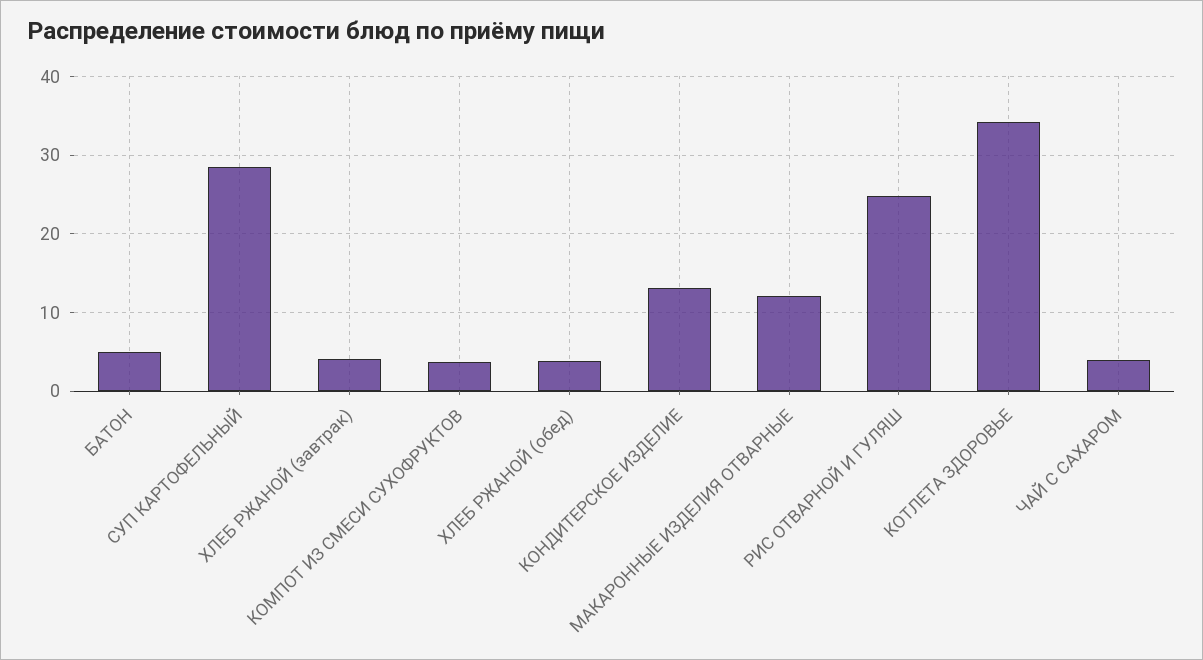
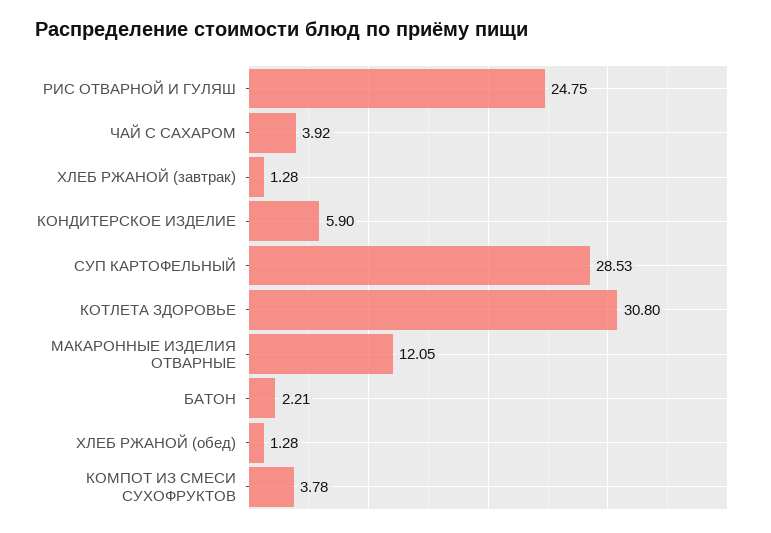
  {
-   "БАТОН": 5,
+   "БАТОН": 2.21,
    "СУП КАРТОФЕЛЬНЫЙ": 28.53,
-   "ХЛЕБ РЖАНОЙ (завтрак)": 4,
+   "ХЛЕБ РЖАНОЙ (завтрак)": 1.28,
    "КОМПОТ ИЗ СМЕСИ СУХОФРУКТОВ": 3.78,
-   "ХЛЕБ РЖАНОЙ (обед)": 4,
+   "ХЛЕБ РЖАНОЙ (обед)": 1.28,
-   "КОНДИТЕРСКОЕ ИЗДЕЛИЕ": 13,
+   "КОНДИТЕРСКОЕ ИЗДЕЛИЕ": 5.9,
    "МАКАРОННЫЕ ИЗДЕЛИЯ ОТВАРНЫЕ": 12.05,
    "РИС ОТВАРНОЙ И ГУЛЯШ": 24.75,
-   "КОТЛЕТА ЗДОРОВЬЕ": 34,
+   "КОТЛЕТА ЗДОРОВЬЕ": 30.8,
    "ЧАЙ С САХАРОМ": 3.92
  }

